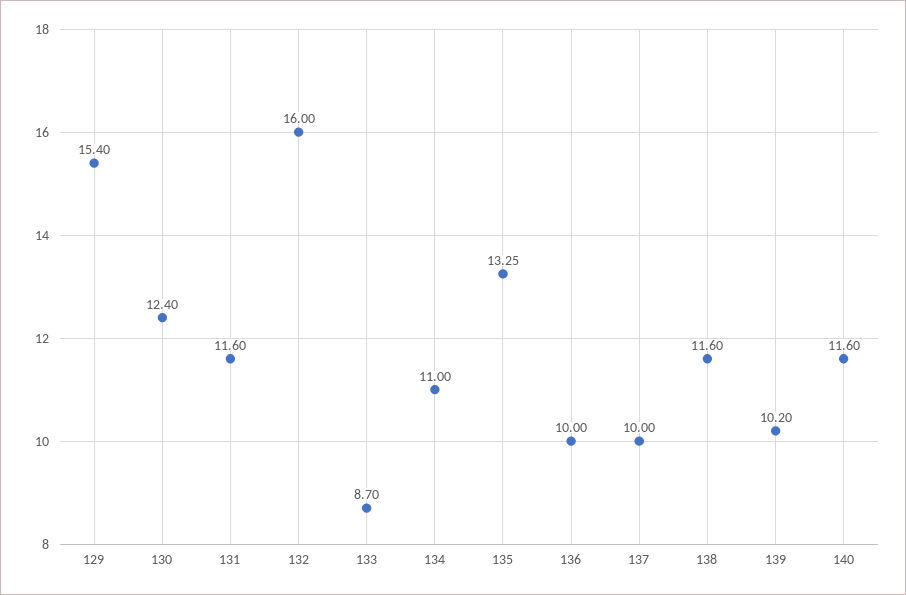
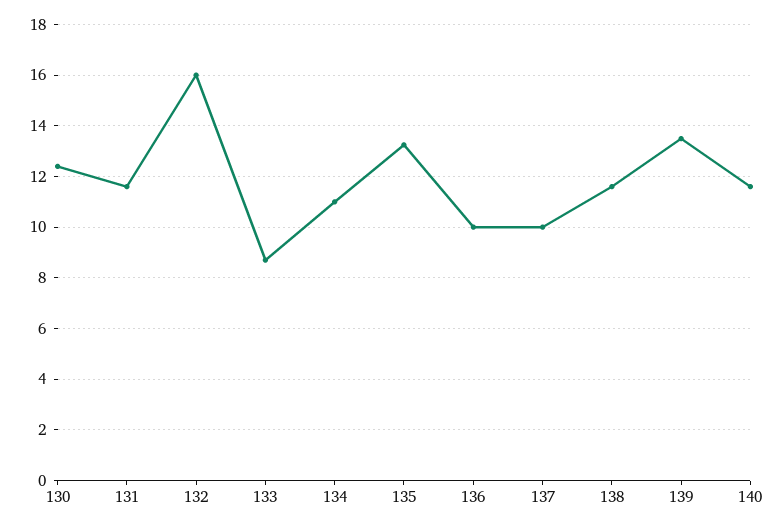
  {
-   "129": 15.4,
    "130": 12.4,
    "131": 11.6,
    "132": 16,
    "133": 8.7,
    "134": 11,
    "135": 13.25,
    "136": 10,
    "137": 10,
    "138": 11.6,
-   "139": 10.2,
+   "139": 13.5,
    "140": 11.6
  }

